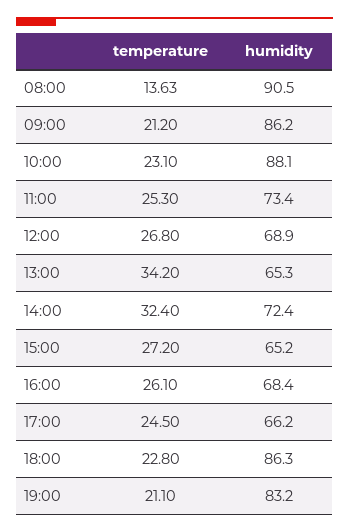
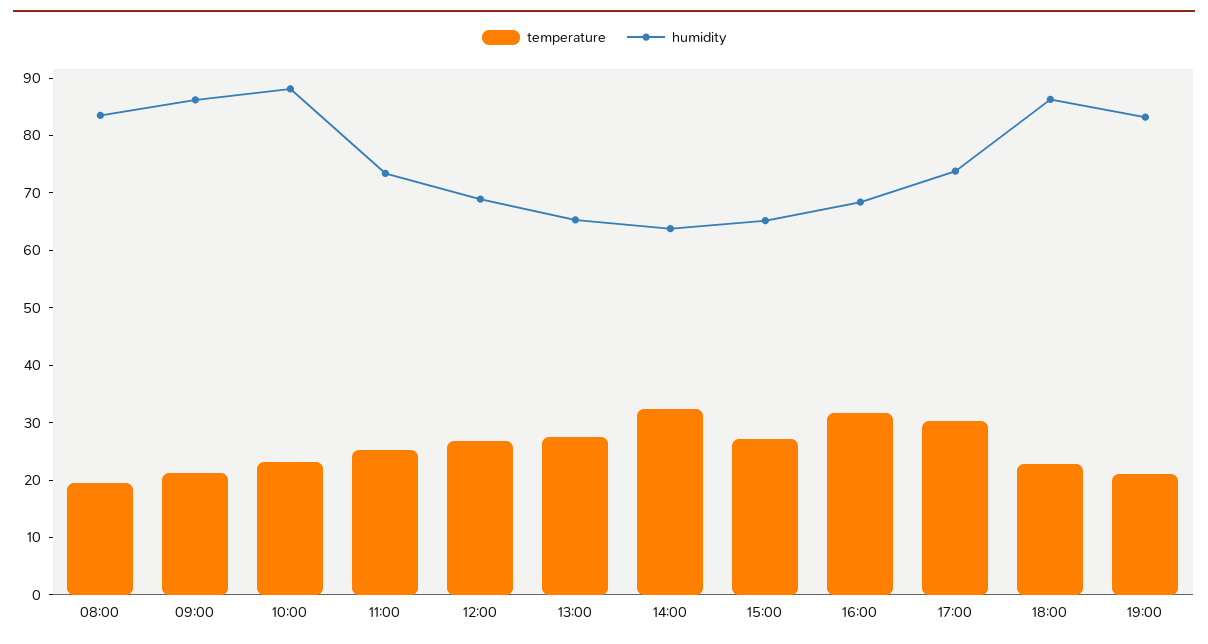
  {
    "temperature": {
-     "08:00": 13.63,
+     "08:00": 20,
      "09:00": 21.2,
      "10:00": 23.1,
      "11:00": 25.3,
      "12:00": 26.8,
-     "13:00": 34.2,
+     "13:00": 28,
      "14:00": 32.4,
      "15:00": 27.2,
-     "16:00": 26.1,
+     "16:00": 32,
-     "17:00": 24.5,
+     "17:00": 30,
      "18:00": 22.8,
      "19:00": 21.1
    },
    "humidity": {
-     "08:00": 90.5,
+     "08:00": 84,
      "09:00": 86.2,
      "10:00": 88.1,
      "11:00": 73.4,
      "12:00": 68.9,
      "13:00": 65.3,
-     "14:00": 72.4,
+     "14:00": 64,
      "15:00": 65.2,
      "16:00": 68.4,
-     "17:00": 66.2,
+     "17:00": 74,
      "18:00": 86.3,
      "19:00": 83.2
    }
  }

